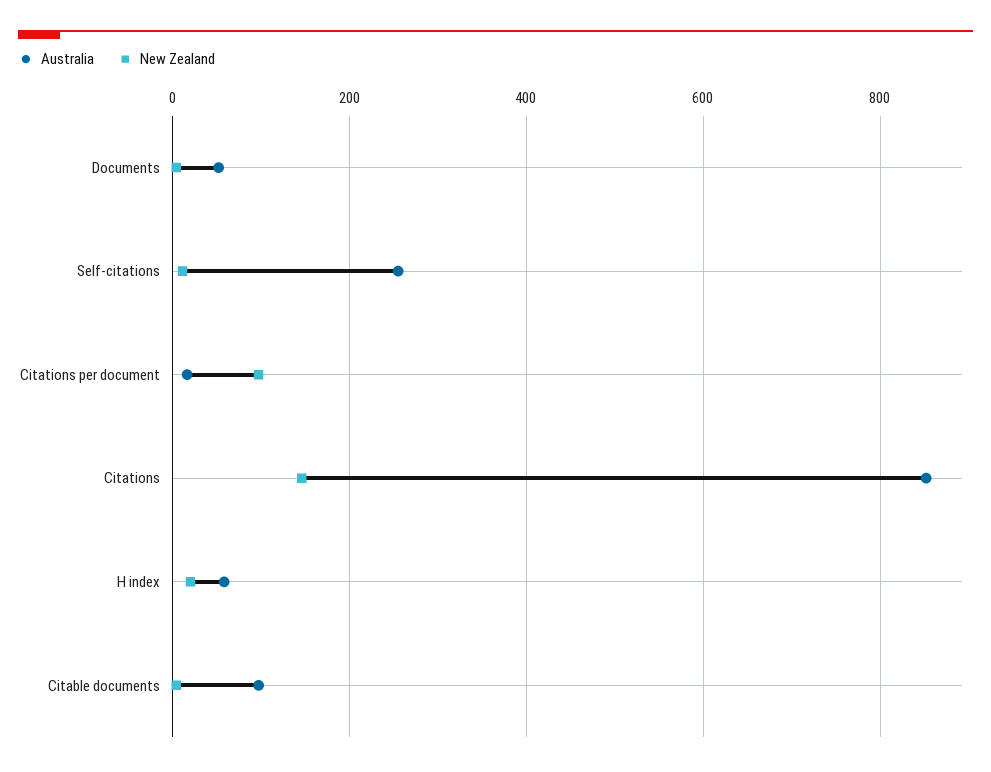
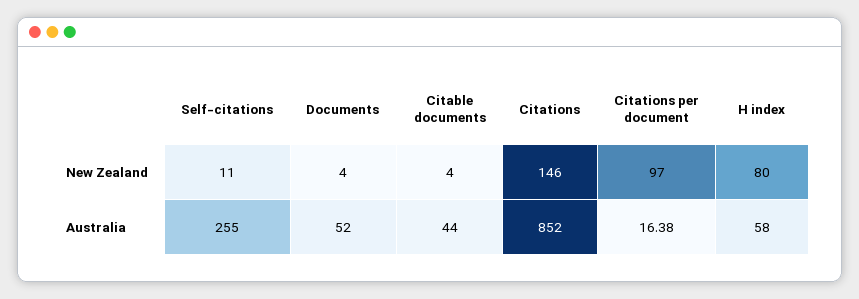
  {
    "Australia": {
      "Documents": 52,
      "Self-citations": 255,
      "Citations per document": 16.38,
      "Citations": 852,
      "H index": 58,
-     "Citable documents": 100
+     "Citable documents": 44
    },
    "New Zealand": {
      "Documents": 4,
      "Self-citations": 11,
      "Citations per document": 97,
      "Citations": 146,
-     "H index": 20,
+     "H index": 80,
      "Citable documents": 4
    }
  }

